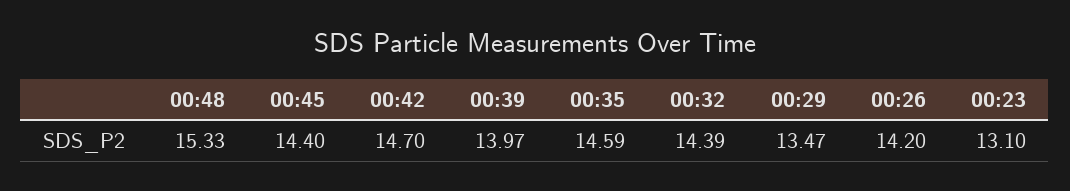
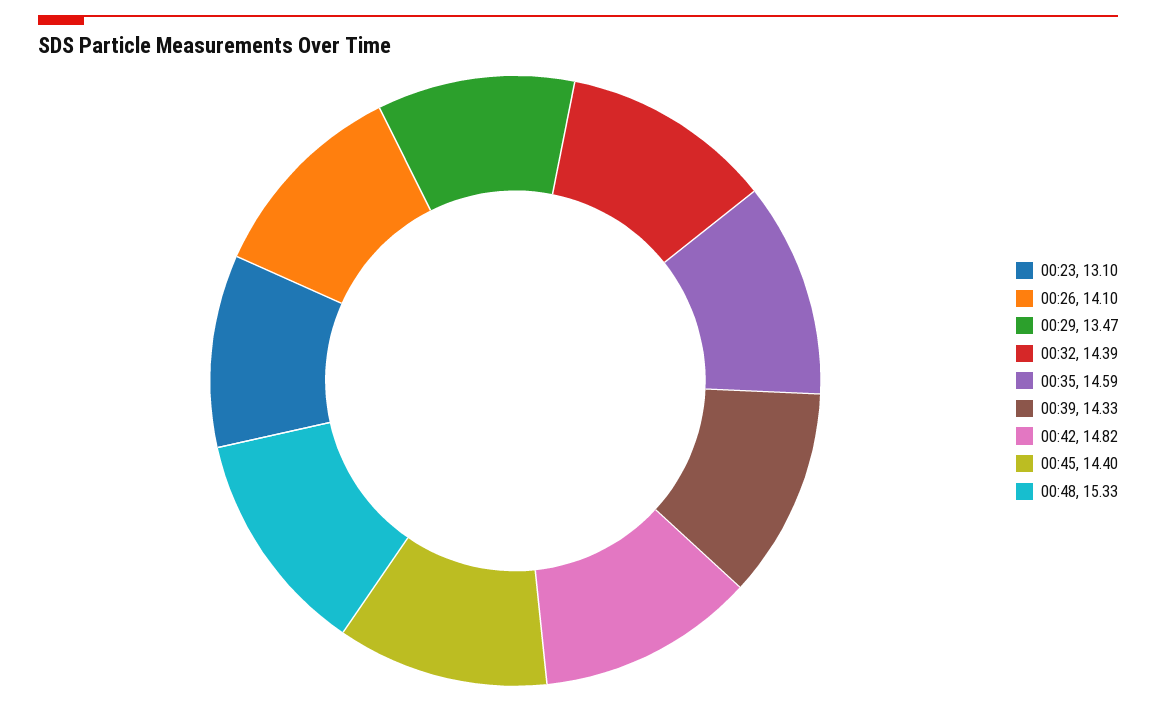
  {
    "00:48": 15.33,
    "00:45": 14.4,
-   "00:42": 14.7,
+   "00:42": 14.82,
-   "00:39": 13.97,
+   "00:39": 14.33,
    "00:35": 14.59,
    "00:32": 14.39,
    "00:29": 13.47,
-   "00:26": 14.2,
+   "00:26": 14.1,
    "00:23": 13.1
  }

